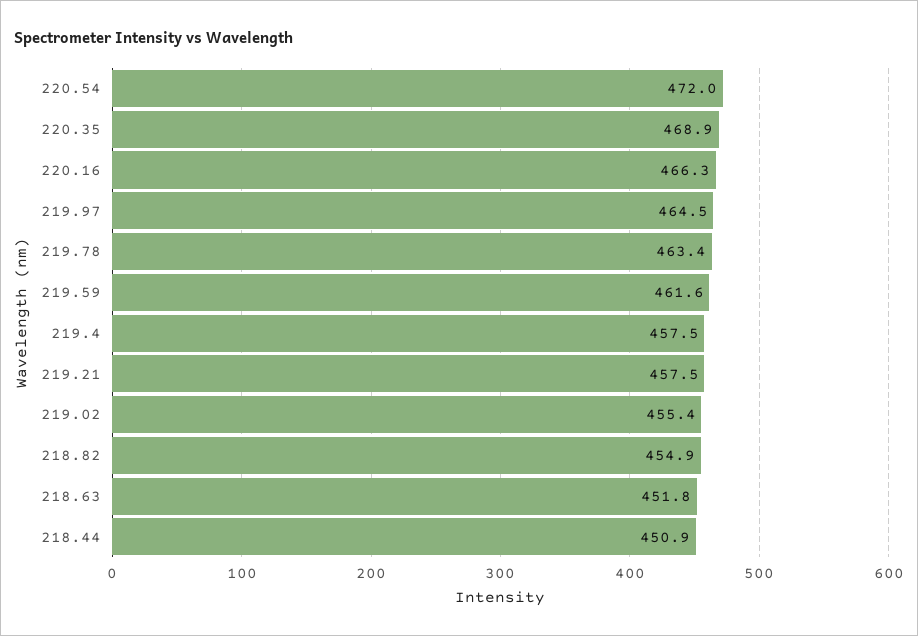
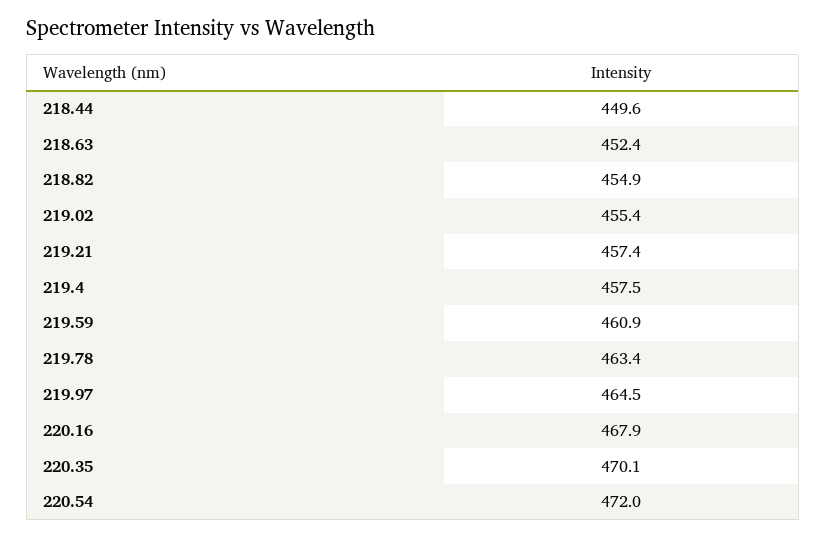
  {
    "220.54": 472,
-   "220.35": 468.9,
+   "220.35": 470.1,
-   "220.16": 466.3,
+   "220.16": 467.9,
    "219.97": 464.5,
    "219.78": 463.4,
-   "219.59": 461.6,
+   "219.59": 460.9,
    "219.4": 457.5,
-   "219.21": 457.5,
+   "219.21": 457.4,
    "219.02": 455.4,
    "218.82": 454.9,
-   "218.63": 451.8,
+   "218.63": 452.4,
-   "218.44": 450.9
+   "218.44": 449.6
  }

